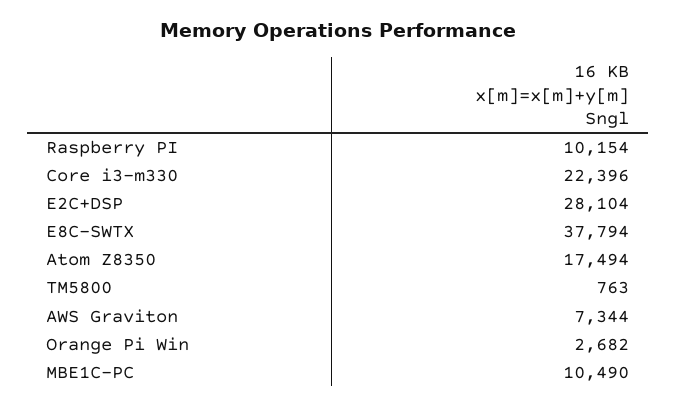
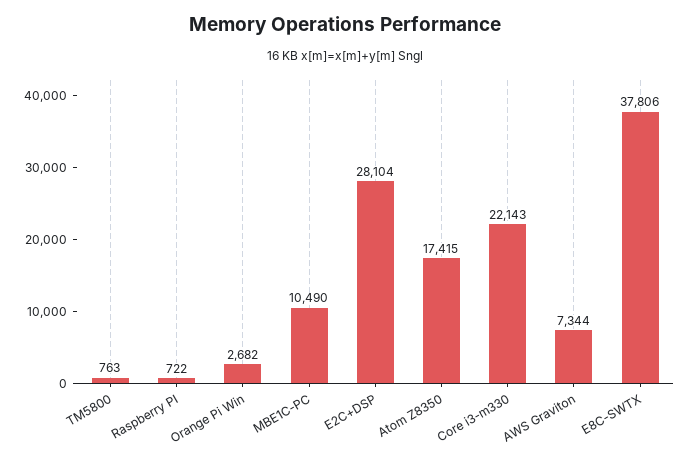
  {
-   "Raspberry PI": 10154,
+   "Raspberry PI": 722,
-   "Core i3-m330": 22396,
+   "Core i3-m330": 22143,
    "E2C+DSP": 28104,
-   "E8C-SWTX": 37794,
+   "E8C-SWTX": 37806,
-   "Atom Z8350": 17494,
+   "Atom Z8350": 17415,
    "TM5800": 763,
    "AWS Graviton": 7344,
    "Orange Pi Win": 2682,
    "MBE1C-PC": 10490
  }

